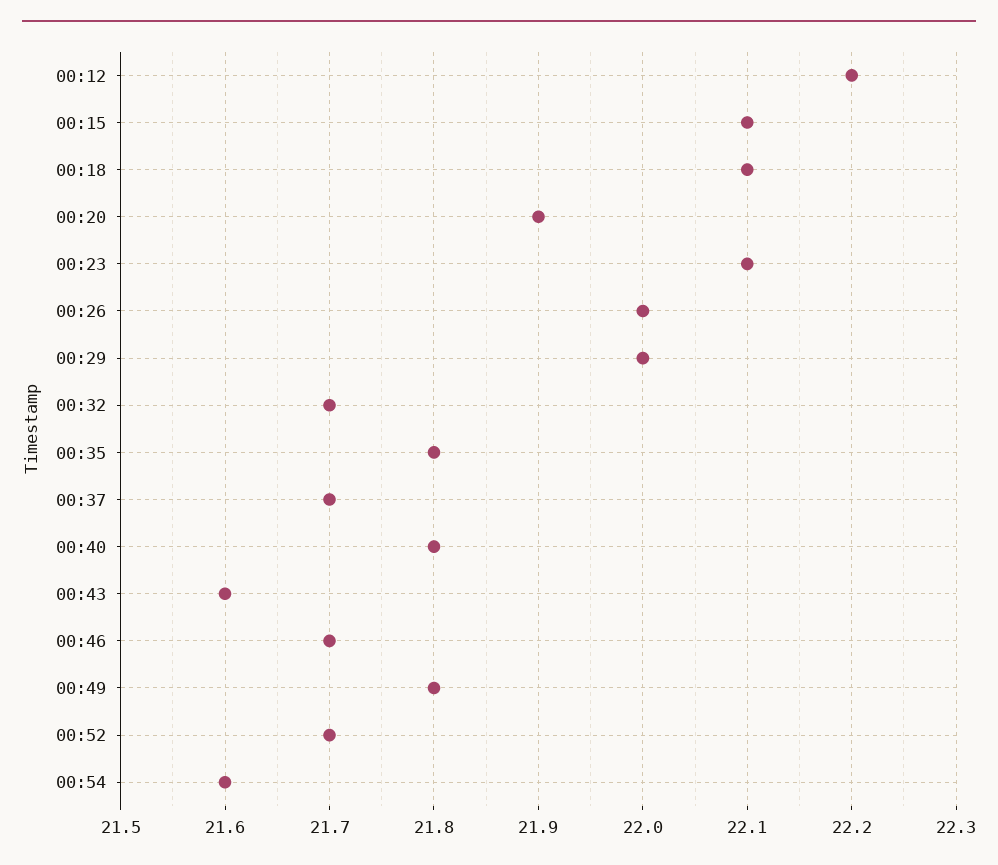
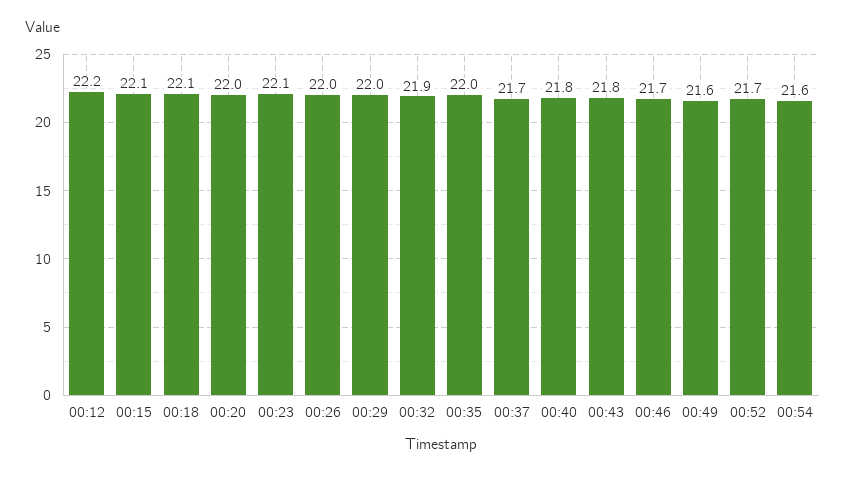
  {
    "00:12": 22.2,
    "00:15": 22.1,
    "00:18": 22.1,
-   "00:20": 21.9,
+   "00:20": 22,
    "00:23": 22.1,
    "00:26": 22,
    "00:29": 22,
-   "00:32": 21.7,
+   "00:32": 21.9,
-   "00:35": 21.8,
+   "00:35": 22,
    "00:37": 21.7,
    "00:40": 21.8,
-   "00:43": 21.6,
+   "00:43": 21.8,
    "00:46": 21.7,
-   "00:49": 21.8,
+   "00:49": 21.6,
    "00:52": 21.7,
    "00:54": 21.6
  }

